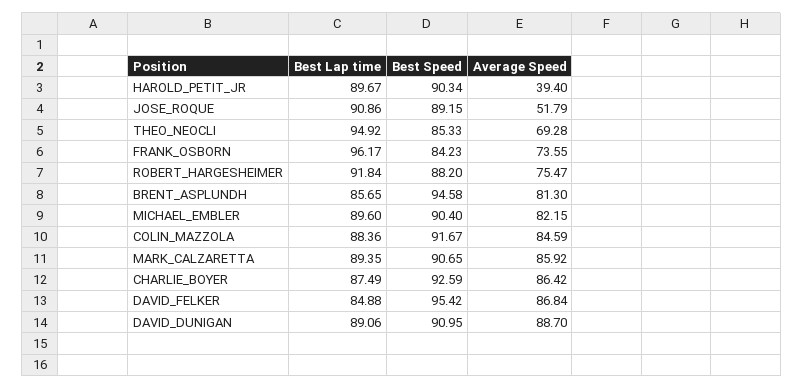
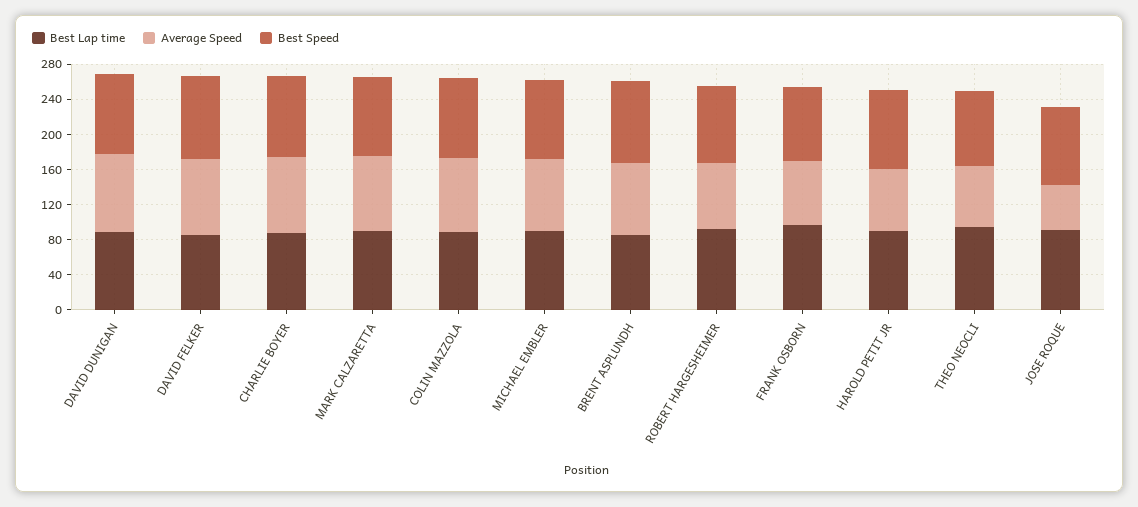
  {
    "Best Lap time": {
      "HAROLD_PETIT_JR": 89.67,
      "JOSE_ROQUE": 90.86,
      "THEO_NEOCLI": 94.92,
      "FRANK_OSBORN": 96.17,
      "ROBERT_HARGESHEIMER": 91.84,
      "BRENT_ASPLUNDH": 85.65,
      "MICHAEL_EMBLER": 89.6,
      "COLIN_MAZZOLA": 88.36,
      "MARK_CALZARETTA": 89.35,
      "CHARLIE_BOYER": 87.49,
      "DAVID_FELKER": 84.88,
      "DAVID_DUNIGAN": 89.06
    },
    "Best Speed": {
      "HAROLD_PETIT_JR": 90.34,
      "JOSE_ROQUE": 89.15,
      "THEO_NEOCLI": 85.33,
      "FRANK_OSBORN": 84.23,
      "ROBERT_HARGESHEIMER": 88.2,
      "BRENT_ASPLUNDH": 94.58,
      "MICHAEL_EMBLER": 90.4,
      "COLIN_MAZZOLA": 91.67,
      "MARK_CALZARETTA": 90.65,
      "CHARLIE_BOYER": 92.59,
      "DAVID_FELKER": 95.42,
      "DAVID_DUNIGAN": 90.95
    },
    "Average Speed": {
-     "HAROLD_PETIT_JR": 39.4,
+     "HAROLD_PETIT_JR": 70,
      "JOSE_ROQUE": 51.79,
      "THEO_NEOCLI": 69.28,
      "FRANK_OSBORN": 73.55,
      "ROBERT_HARGESHEIMER": 75.47,
      "BRENT_ASPLUNDH": 81.3,
      "MICHAEL_EMBLER": 82.15,
      "COLIN_MAZZOLA": 84.59,
      "MARK_CALZARETTA": 85.92,
      "CHARLIE_BOYER": 86.42,
      "DAVID_FELKER": 86.84,
      "DAVID_DUNIGAN": 88.7
    }
  }

